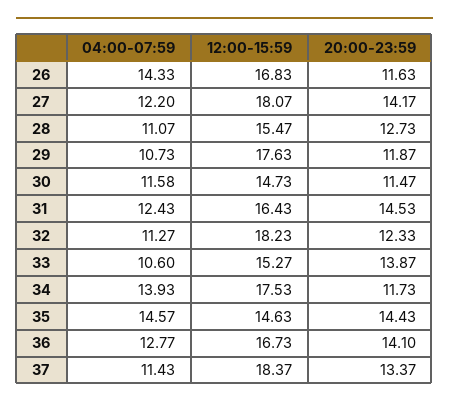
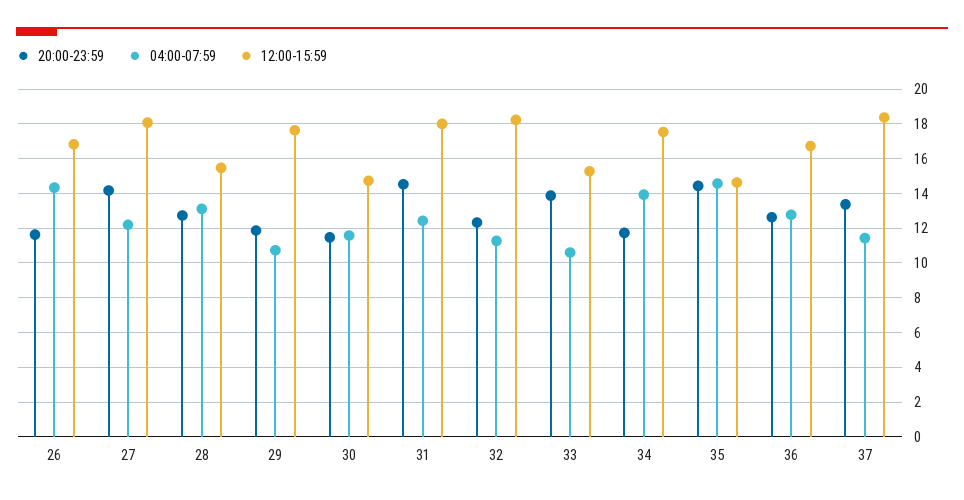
  {
    "04:00-07:59": {
      "26": 14.33,
      "27": 12.2,
-     "28": 11.07,
+     "28": 13,
      "29": 10.73,
      "30": 11.58,
      "31": 12.43,
      "32": 11.27,
      "33": 10.6,
      "34": 13.93,
      "35": 14.57,
      "36": 12.77,
      "37": 11.43
    },
    "12:00-15:59": {
      "26": 16.83,
      "27": 18.07,
      "28": 15.47,
      "29": 17.63,
      "30": 14.73,
-     "31": 16.43,
+     "31": 18,
      "32": 18.23,
      "33": 15.27,
      "34": 17.53,
      "35": 14.63,
      "36": 16.73,
      "37": 18.37
    },
    "20:00-23:59": {
      "26": 11.63,
      "27": 14.17,
      "28": 12.73,
      "29": 11.87,
      "30": 11.47,
      "31": 14.53,
      "32": 12.33,
      "33": 13.87,
      "34": 11.73,
      "35": 14.43,
-     "36": 14.1,
+     "36": 12.5,
      "37": 13.37
    }
  }

